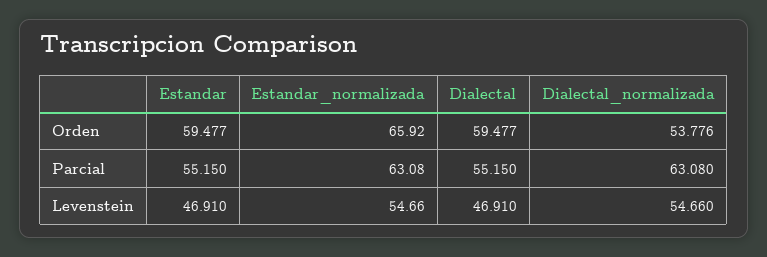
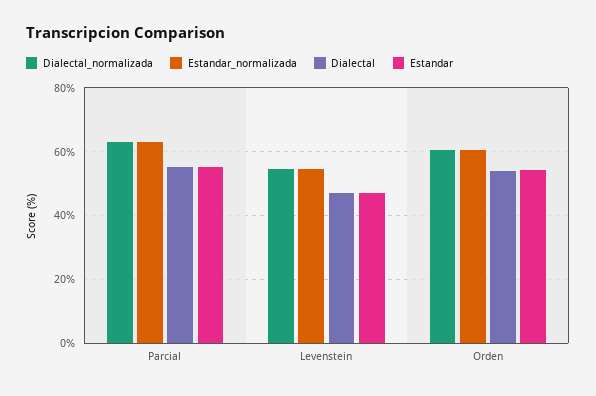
  {
    "Estandar": {
-     "Orden": 59.477,
+     "Orden": 54,
      "Parcial": 55.15,
      "Levenstein": 46.91
    },
    "Estandar_normalizada": {
-     "Orden": 65.92,
+     "Orden": 60,
      "Parcial": 63.08,
      "Levenstein": 54.66
    },
    "Dialectal": {
-     "Orden": 59.477,
+     "Orden": 54,
      "Parcial": 55.15,
      "Levenstein": 46.91
    },
    "Dialectal_normalizada": {
-     "Orden": 53.776,
+     "Orden": 60,
      "Parcial": 63.08,
      "Levenstein": 54.66
    }
  }

